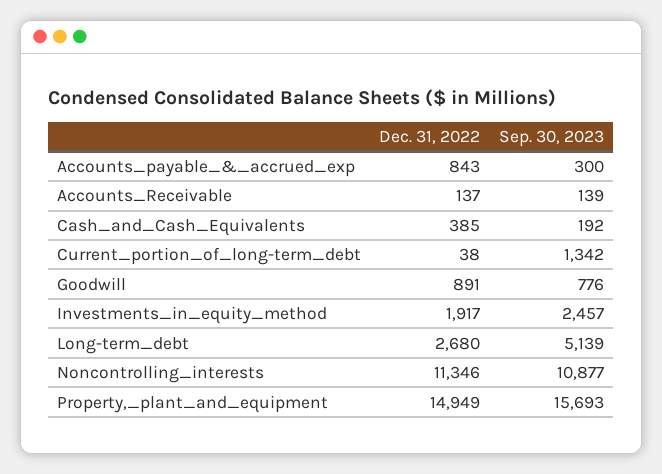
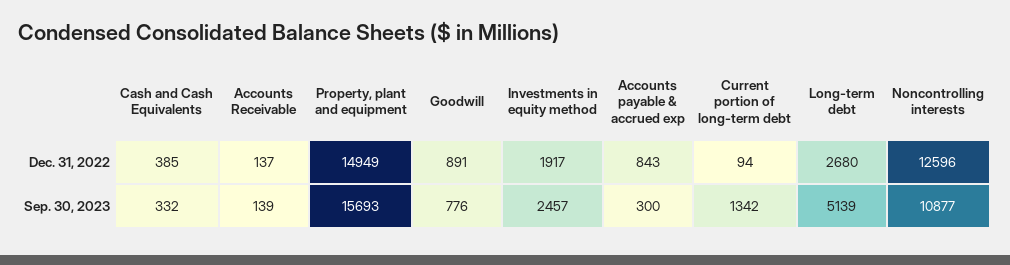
  {
    "Dec. 31, 2022": {
      "Accounts_payable_&_accrued_exp": 843,
      "Accounts_Receivable": 137,
      "Cash_and_Cash_Equivalents": 385,
-     "Current_portion_of_long-term_debt": 38,
+     "Current_portion_of_long-term_debt": 94,
      "Goodwill": 891,
      "Investments_in_equity_method": 1917,
      "Long-term_debt": 2680,
-     "Noncontrolling_interests": 11346,
+     "Noncontrolling_interests": 12596,
      "Property,_plant_and_equipment": 14949
    },
    "Sep. 30, 2023": {
      "Accounts_payable_&_accrued_exp": 300,
      "Accounts_Receivable": 139,
-     "Cash_and_Cash_Equivalents": 192,
+     "Cash_and_Cash_Equivalents": 332,
      "Current_portion_of_long-term_debt": 1342,
      "Goodwill": 776,
      "Investments_in_equity_method": 2457,
      "Long-term_debt": 5139,
      "Noncontrolling_interests": 10877,
      "Property,_plant_and_equipment": 15693
    }
  }

